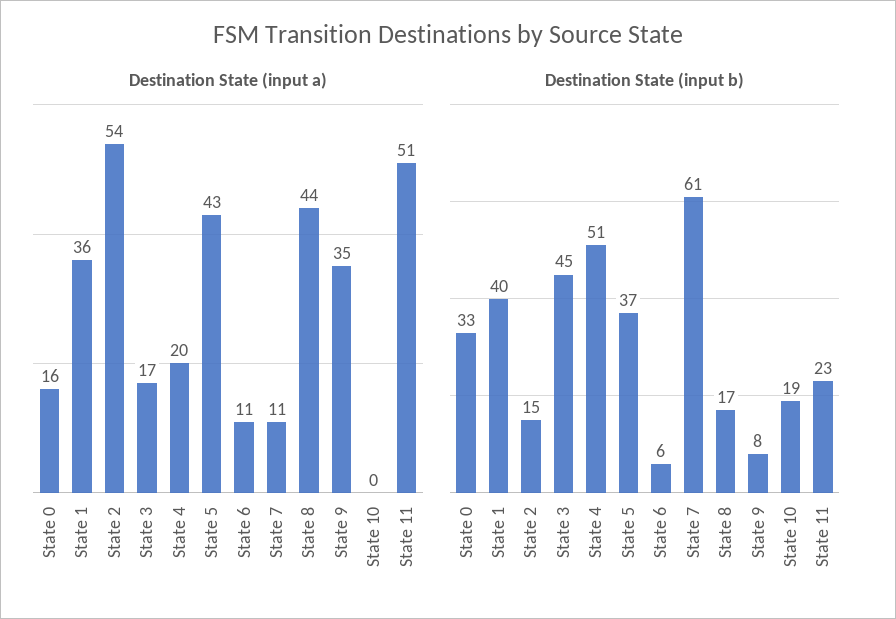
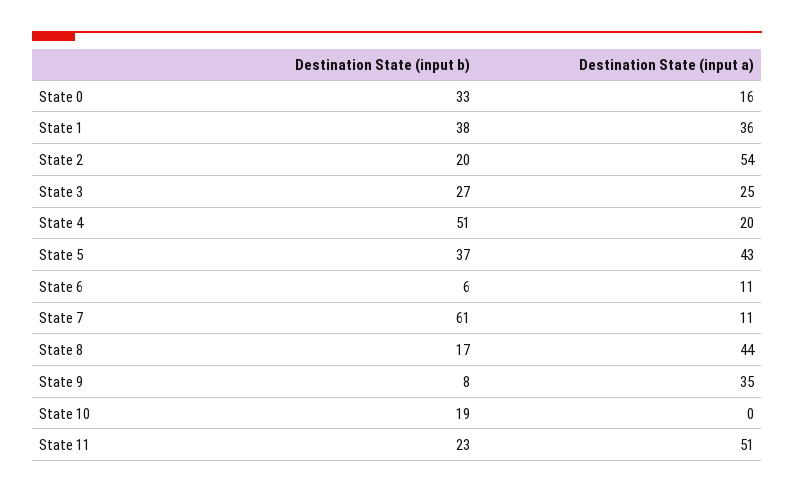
  {
    "Destination State (input a)": {
      "State 0": 16,
      "State 1": 36,
      "State 2": 54,
-     "State 3": 17,
+     "State 3": 25,
      "State 4": 20,
      "State 5": 43,
      "State 6": 11,
      "State 7": 11,
      "State 8": 44,
      "State 9": 35,
      "State 10": 0,
      "State 11": 51
    },
    "Destination State (input b)": {
      "State 0": 33,
-     "State 1": 40,
+     "State 1": 38,
-     "State 2": 15,
+     "State 2": 20,
-     "State 3": 45,
+     "State 3": 27,
      "State 4": 51,
      "State 5": 37,
      "State 6": 6,
      "State 7": 61,
      "State 8": 17,
      "State 9": 8,
      "State 10": 19,
      "State 11": 23
    }
  }

